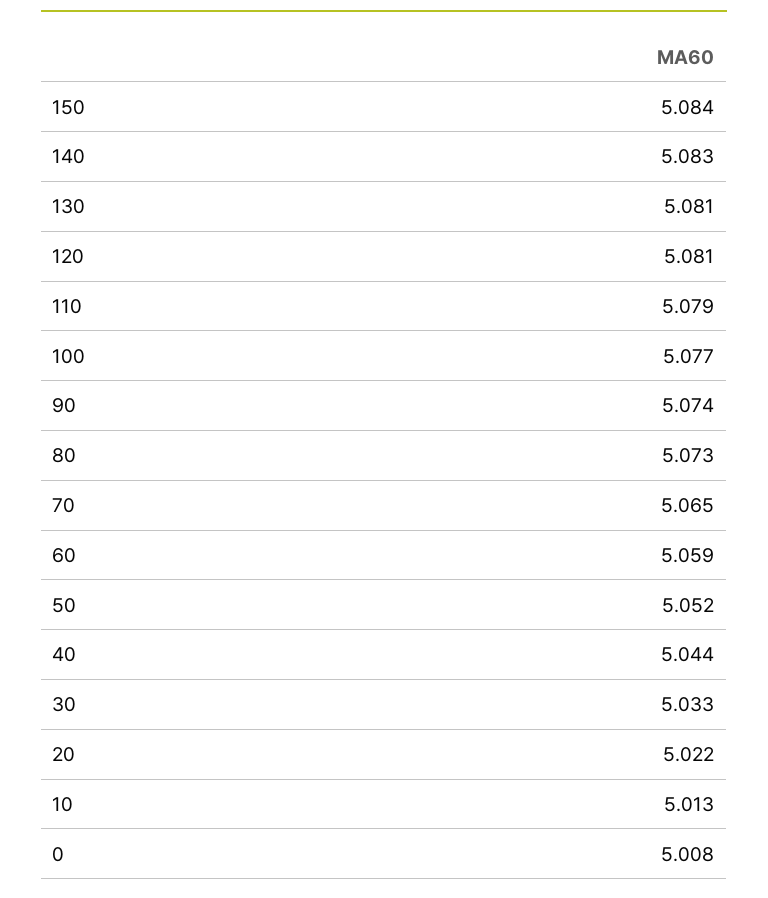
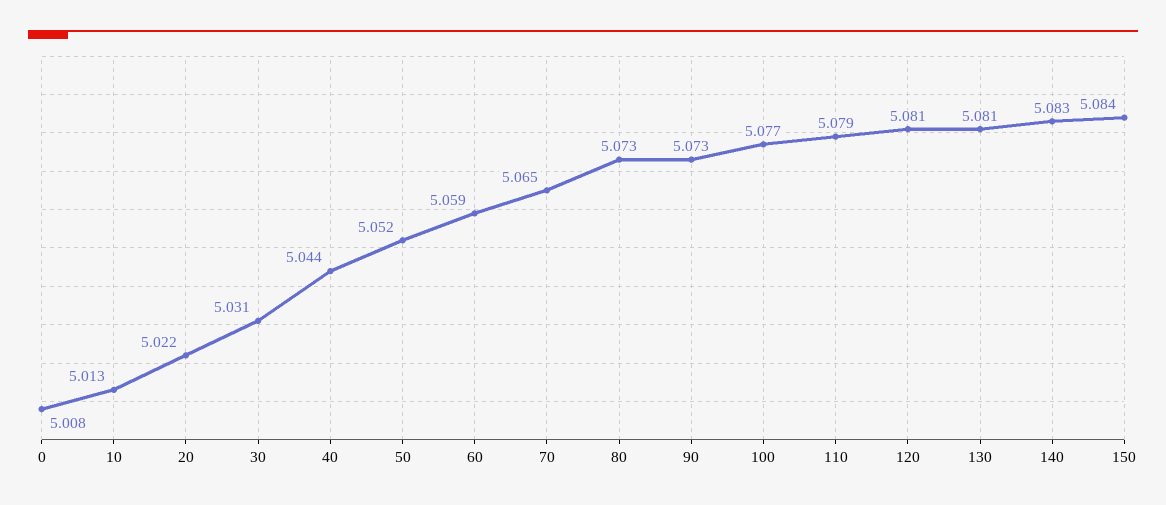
  {
    "150": 5.084,
    "140": 5.083,
    "130": 5.081,
    "120": 5.081,
    "110": 5.079,
    "100": 5.077,
-   "90": 5.074,
+   "90": 5.073,
    "80": 5.073,
    "70": 5.065,
    "60": 5.059,
    "50": 5.052,
    "40": 5.044,
-   "30": 5.033,
+   "30": 5.031,
    "20": 5.022,
    "10": 5.013,
    "0": 5.008
  }

